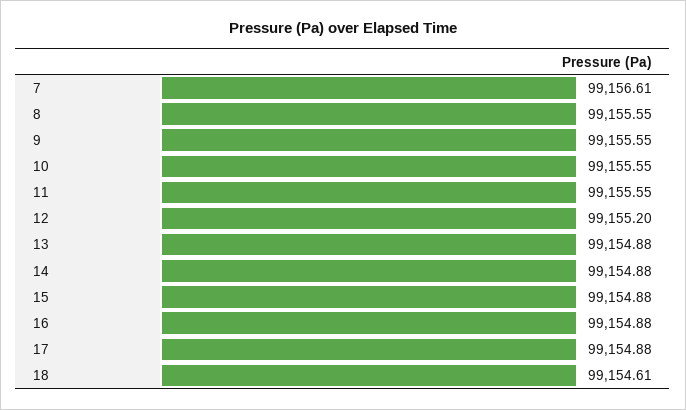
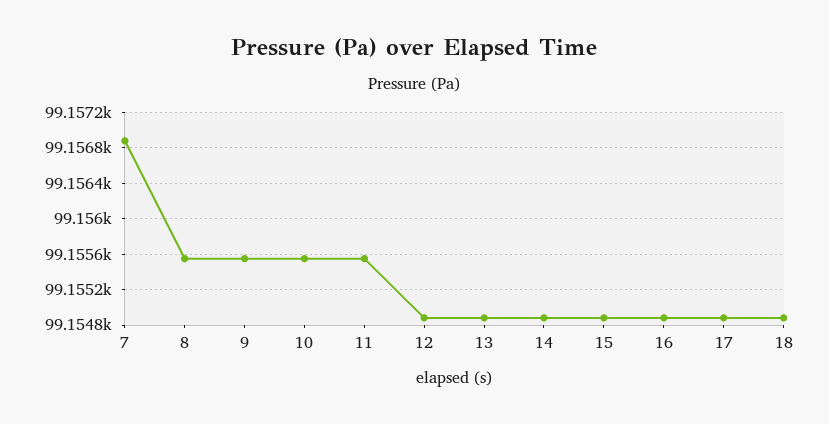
  {
-   "7": 99156.61,
+   "7": 99156.9,
    "8": 99155.55,
    "9": 99155.55,
    "10": 99155.55,
    "11": 99155.55,
-   "12": 99155.2,
+   "12": 99154.9,
    "13": 99154.88,
    "14": 99154.88,
    "15": 99154.88,
    "16": 99154.88,
    "17": 99154.88,
-   "18": 99154.61
+   "18": 99154.9
  }

